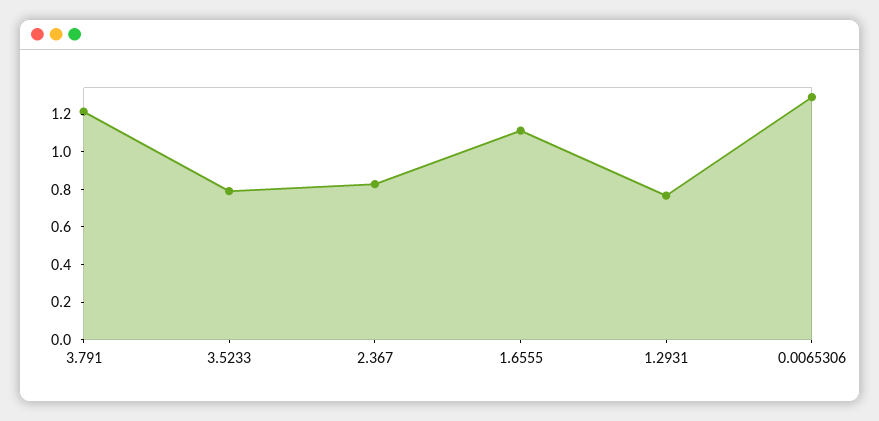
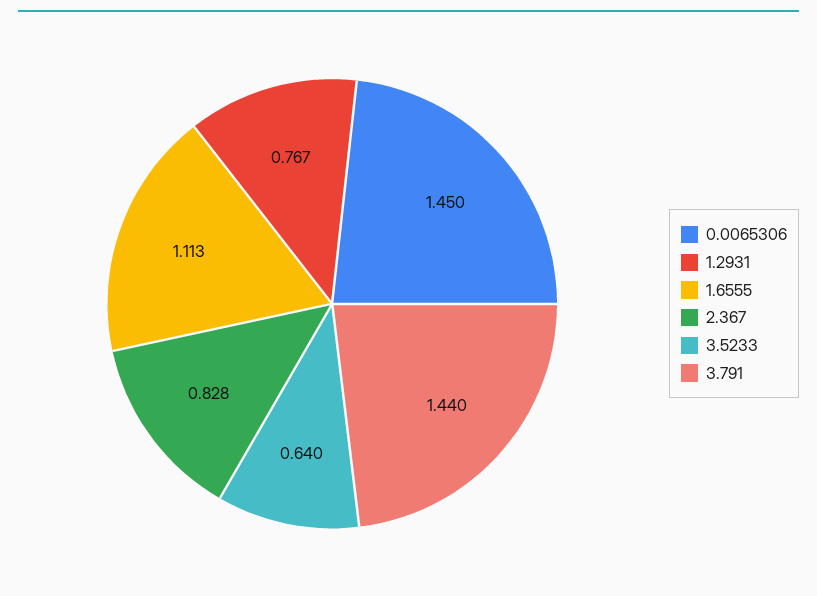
  {
-   "3.791": 1.2,
+   "3.791": 1.44,
-   "3.5233": 0.8,
+   "3.5233": 0.64,
    "2.367": 0.828,
    "1.6555": 1.113,
    "1.2931": 0.767,
-   "0.0065306": 1.3
+   "0.0065306": 1.45
  }

